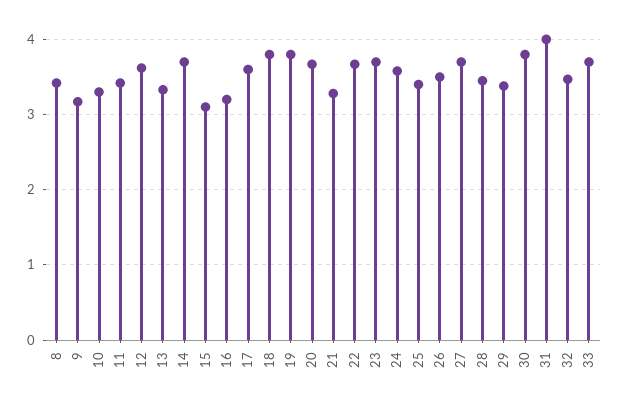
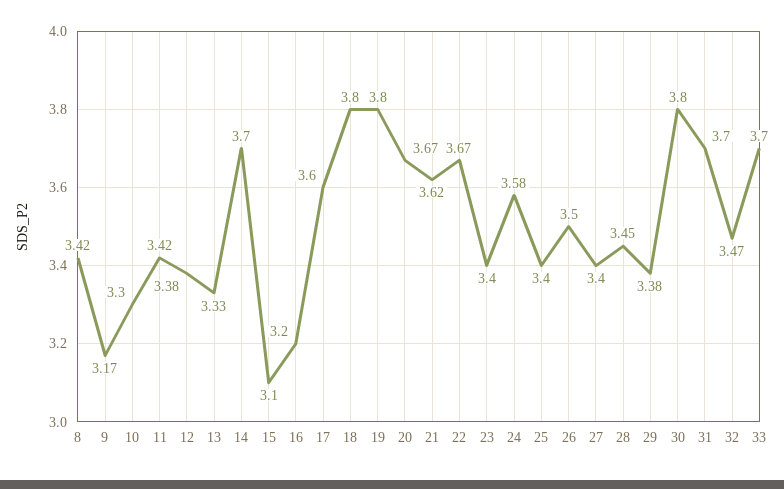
  {
    "8": 3.42,
    "9": 3.17,
    "10": 3.3,
    "11": 3.42,
-   "12": 3.6,
+   "12": 3.38,
    "13": 3.33,
    "14": 3.7,
    "15": 3.1,
    "16": 3.2,
    "17": 3.6,
    "18": 3.8,
    "19": 3.8,
    "20": 3.67,
-   "21": 3.3,
+   "21": 3.62,
    "22": 3.67,
-   "23": 3.7,
+   "23": 3.4,
    "24": 3.58,
    "25": 3.4,
    "26": 3.5,
-   "27": 3.7,
+   "27": 3.4,
    "28": 3.45,
    "29": 3.38,
    "30": 3.8,
-   "31": 4,
+   "31": 3.7,
    "32": 3.47,
    "33": 3.7
  }

